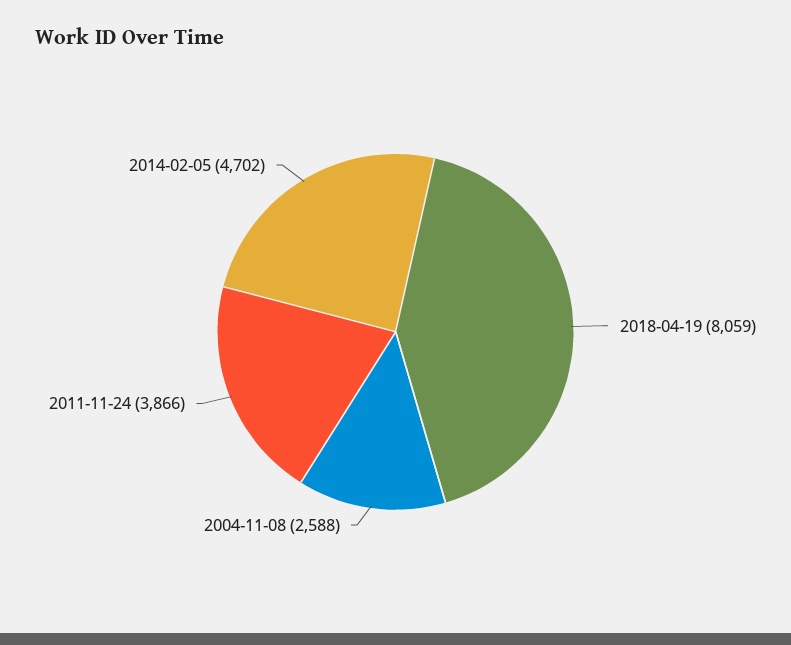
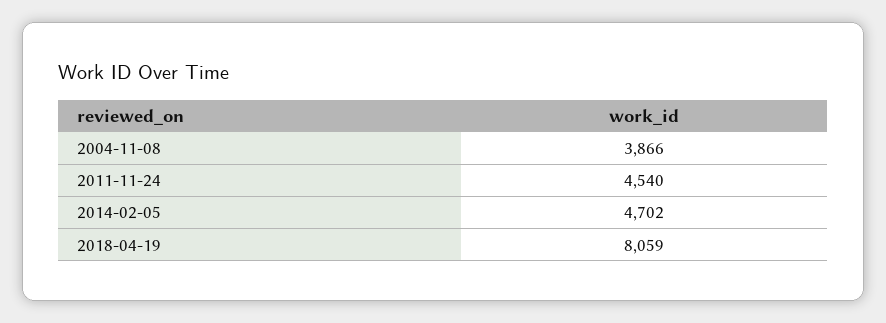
  {
    "2018-04-19": 8059,
-   "2004-11-08": 2588,
+   "2004-11-08": 3866,
-   "2011-11-24": 3866,
+   "2011-11-24": 4540,
    "2014-02-05": 4702
  }

